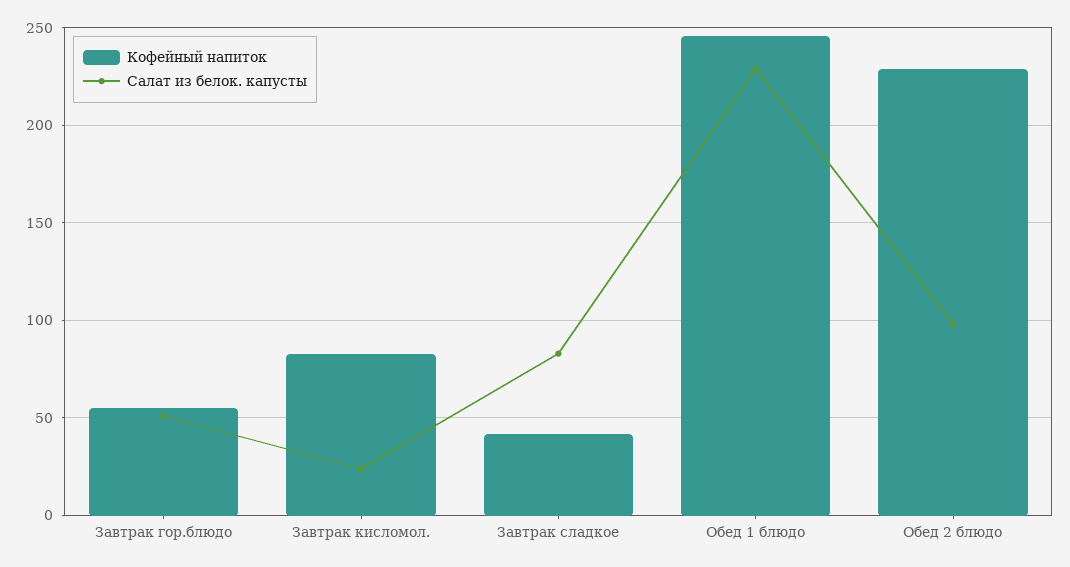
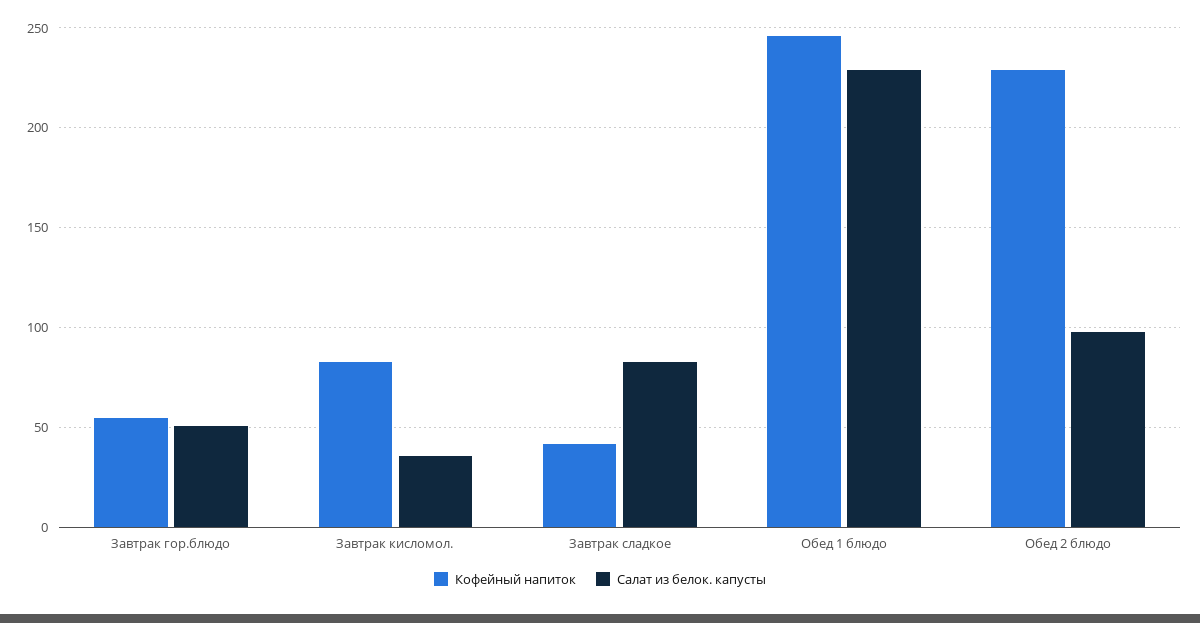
  {
    "Кофейный напиток": {
      "Завтрак гор.блюдо": 55,
      "Завтрак кисломол.": 85,
      "Завтрак сладкое": 40,
      "Обед 1 блюдо": 245,
      "Обед 2 блюдо": 230
    },
    "Салат из белок. капусты": {
      "Завтрак гор.блюдо": 50,
-     "Завтрак кисломол.": 25,
+     "Завтрак кисломол.": 35,
      "Завтрак сладкое": 85,
      "Обед 1 блюдо": 230,
      "Обед 2 блюдо": 100
    }
  }

